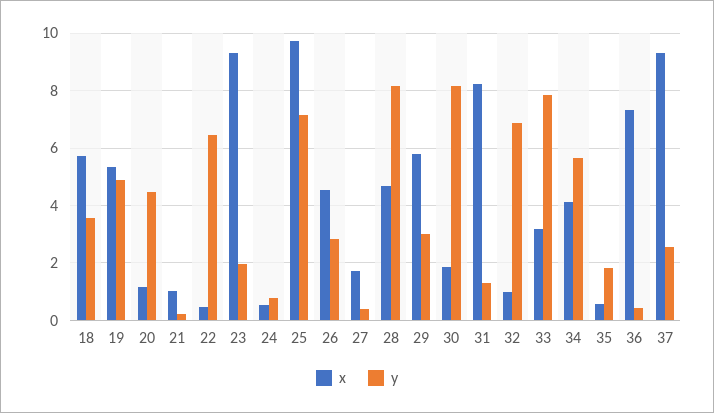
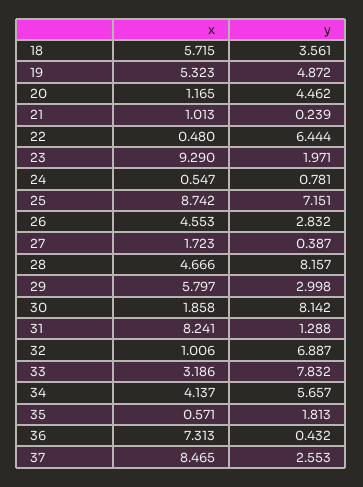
  {
    "x": {
      "18": 5.715,
      "19": 5.323,
      "20": 1.165,
      "21": 1.013,
      "22": 0.48,
      "23": 9.29,
      "24": 0.547,
-     "25": 9.75,
+     "25": 8.742,
      "26": 4.553,
      "27": 1.723,
      "28": 4.666,
      "29": 5.797,
      "30": 1.858,
      "31": 8.241,
      "32": 1.006,
      "33": 3.186,
      "34": 4.137,
      "35": 0.571,
      "36": 7.313,
-     "37": 9.25
+     "37": 8.465
    },
    "y": {
      "18": 3.561,
      "19": 4.872,
      "20": 4.462,
      "21": 0.239,
      "22": 6.444,
      "23": 1.971,
      "24": 0.781,
      "25": 7.151,
      "26": 2.832,
      "27": 0.387,
      "28": 8.157,
      "29": 2.998,
      "30": 8.142,
      "31": 1.288,
      "32": 6.887,
      "33": 7.832,
      "34": 5.657,
      "35": 1.813,
      "36": 0.432,
      "37": 2.553
    }
  }

